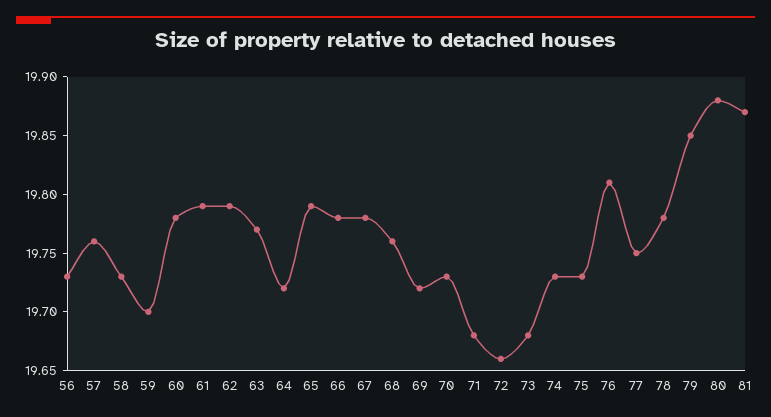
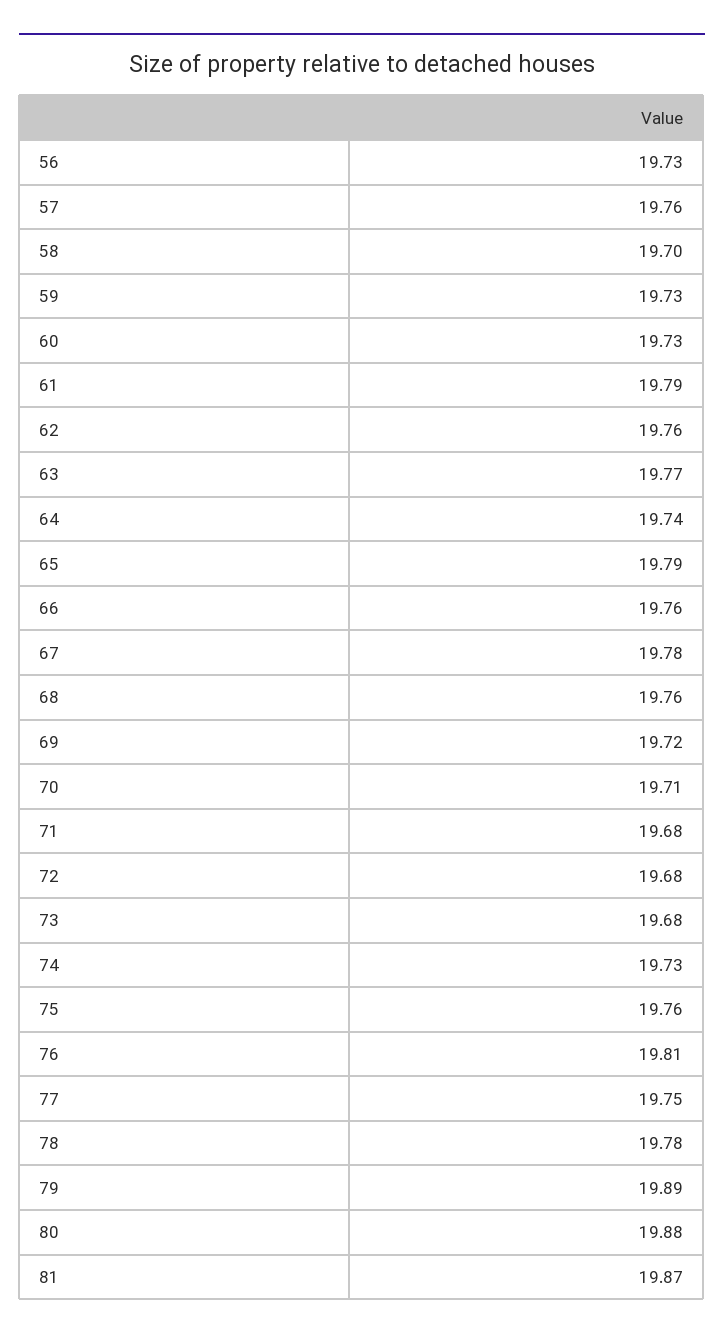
  {
    "56": 19.73,
    "57": 19.76,
-   "58": 19.73,
+   "58": 19.7,
-   "59": 19.7,
+   "59": 19.73,
-   "60": 19.78,
+   "60": 19.73,
    "61": 19.79,
-   "62": 19.79,
+   "62": 19.76,
    "63": 19.77,
-   "64": 19.72,
+   "64": 19.74,
    "65": 19.79,
-   "66": 19.78,
+   "66": 19.76,
    "67": 19.78,
    "68": 19.76,
    "69": 19.72,
-   "70": 19.73,
+   "70": 19.71,
    "71": 19.68,
-   "72": 19.66,
+   "72": 19.68,
    "73": 19.68,
    "74": 19.73,
-   "75": 19.73,
+   "75": 19.76,
    "76": 19.81,
    "77": 19.75,
    "78": 19.78,
-   "79": 19.85,
+   "79": 19.89,
    "80": 19.88,
    "81": 19.87
  }

